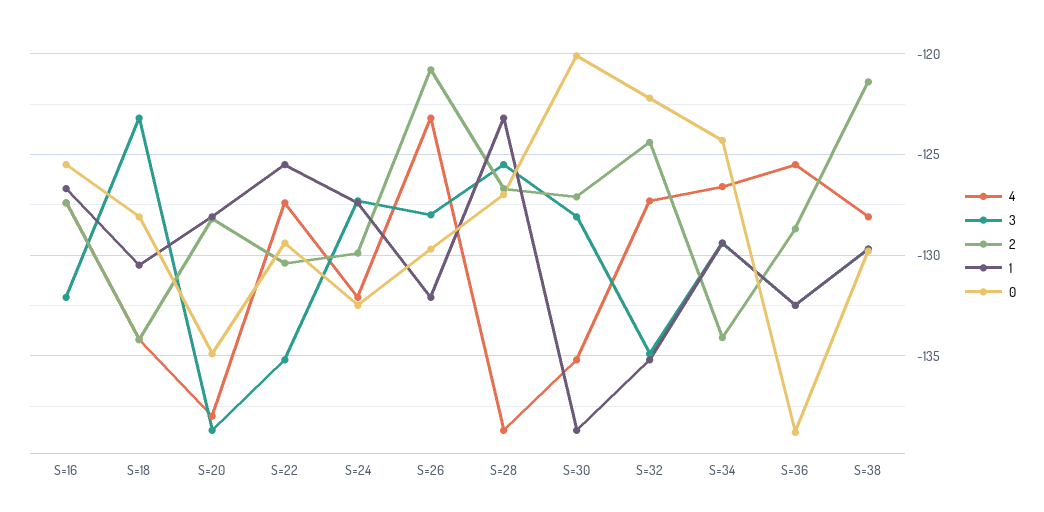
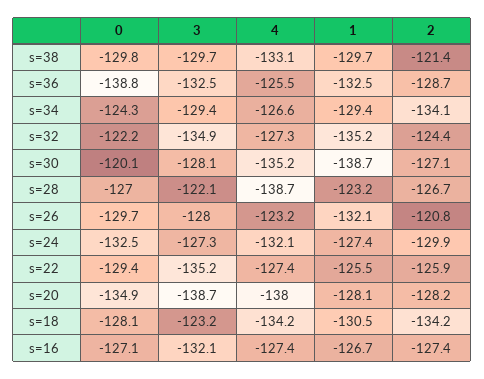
  {
    "4": {
      "S=16": -127.4,
      "S=18": -134.2,
      "S=20": -138,
      "S=22": -127.4,
      "S=24": -132.1,
      "S=26": -123.2,
      "S=28": -138.7,
      "S=30": -135.2,
      "S=32": -127.3,
      "S=34": -126.6,
      "S=36": -125.5,
-     "S=38": -128
+     "S=38": -133.1
    },
    "3": {
      "S=16": -132.1,
      "S=18": -123.2,
      "S=20": -138.7,
      "S=22": -135.2,
      "S=24": -127.3,
      "S=26": -128,
-     "S=28": -125.5,
+     "S=28": -122.1,
      "S=30": -128.1,
      "S=32": -134.9,
      "S=34": -129.4,
      "S=36": -132.5,
      "S=38": -129.7
    },
    "2": {
      "S=16": -127.4,
      "S=18": -134.2,
      "S=20": -128.2,
-     "S=22": -130.5,
+     "S=22": -125.9,
      "S=24": -129.9,
      "S=26": -120.8,
      "S=28": -126.7,
      "S=30": -127.1,
      "S=32": -124.4,
      "S=34": -134.1,
      "S=36": -128.7,
      "S=38": -121.4
    },
    "1": {
      "S=16": -126.7,
      "S=18": -130.5,
      "S=20": -128.1,
      "S=22": -125.5,
      "S=24": -127.4,
      "S=26": -132.1,
      "S=28": -123.2,
      "S=30": -138.7,
      "S=32": -135.2,
      "S=34": -129.4,
      "S=36": -132.5,
      "S=38": -129.7
    },
    "0": {
-     "S=16": -125.5,
+     "S=16": -127.1,
      "S=18": -128.1,
      "S=20": -134.9,
      "S=22": -129.4,
      "S=24": -132.5,
      "S=26": -129.7,
      "S=28": -127,
      "S=30": -120.1,
      "S=32": -122.2,
      "S=34": -124.3,
      "S=36": -138.8,
      "S=38": -129.8
    }
  }

